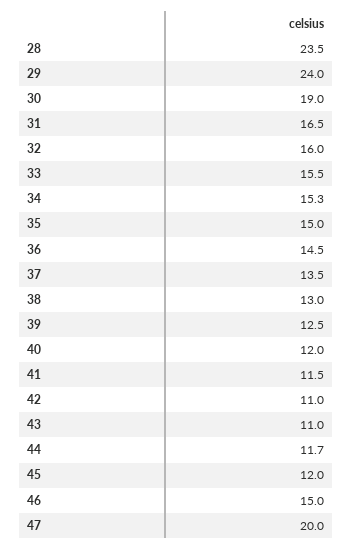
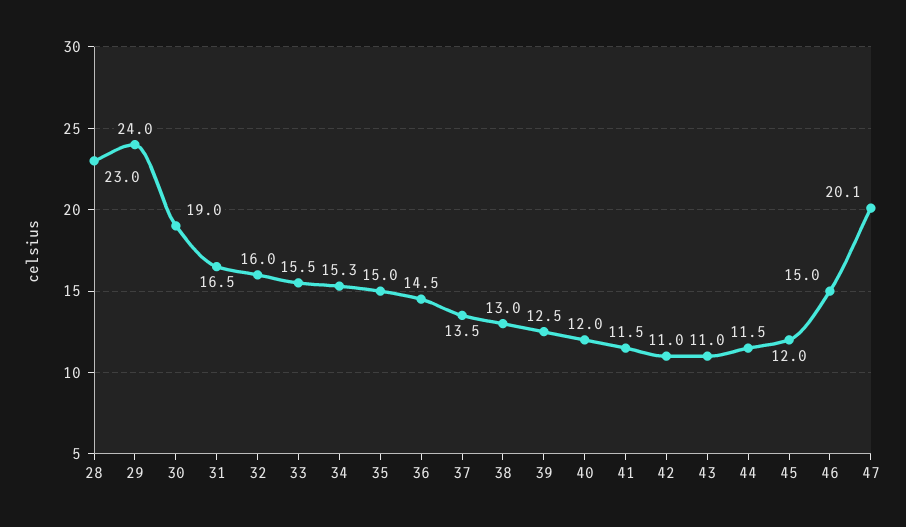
  {
-   "28": 23.5,
+   "28": 23,
    "29": 24,
    "30": 19,
    "31": 16.5,
    "32": 16,
    "33": 15.5,
    "34": 15.3,
    "35": 15,
    "36": 14.5,
    "37": 13.5,
    "38": 13,
    "39": 12.5,
    "40": 12,
    "41": 11.5,
    "42": 11,
    "43": 11,
-   "44": 11.7,
+   "44": 11.5,
    "45": 12,
    "46": 15,
-   "47": 20
+   "47": 20.1
  }

